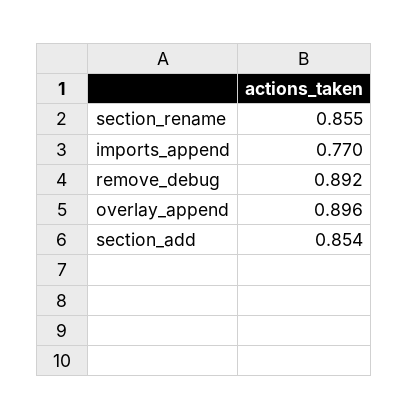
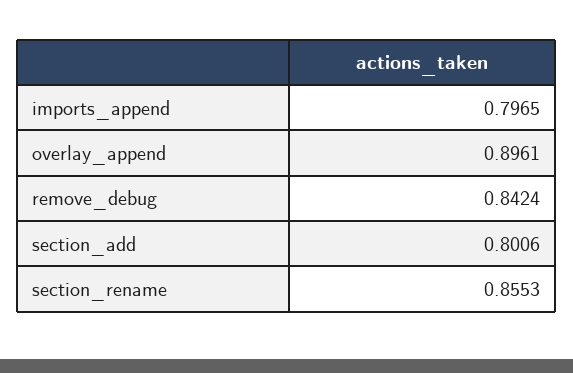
  {
    "section_rename": 0.8553,
-   "imports_append": 0.77,
+   "imports_append": 0.7965,
-   "remove_debug": 0.892,
+   "remove_debug": 0.8424,
    "overlay_append": 0.8961,
-   "section_add": 0.854
+   "section_add": 0.8006
  }

